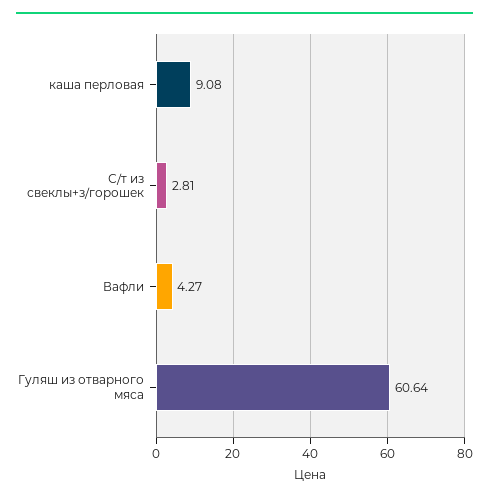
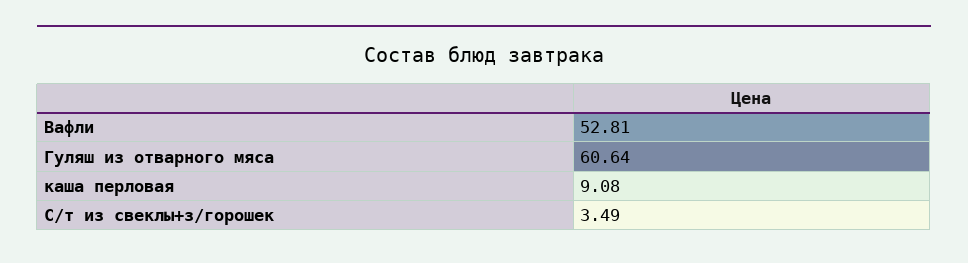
  {
    "каша перловая": 9.08,
-   "С/т из свеклы+з/горошек": 2.81,
+   "С/т из свеклы+з/горошек": 3.49,
-   "Вафли": 4.27,
+   "Вафли": 52.81,
    "Гуляш из отварного мяса": 60.64
  }

